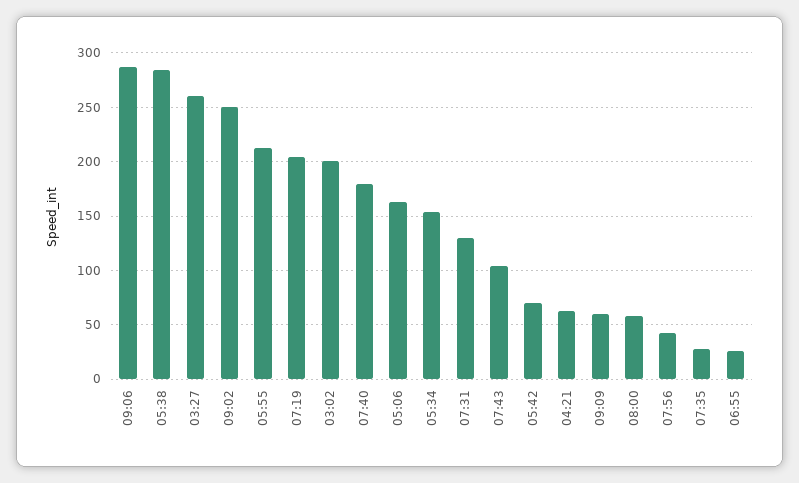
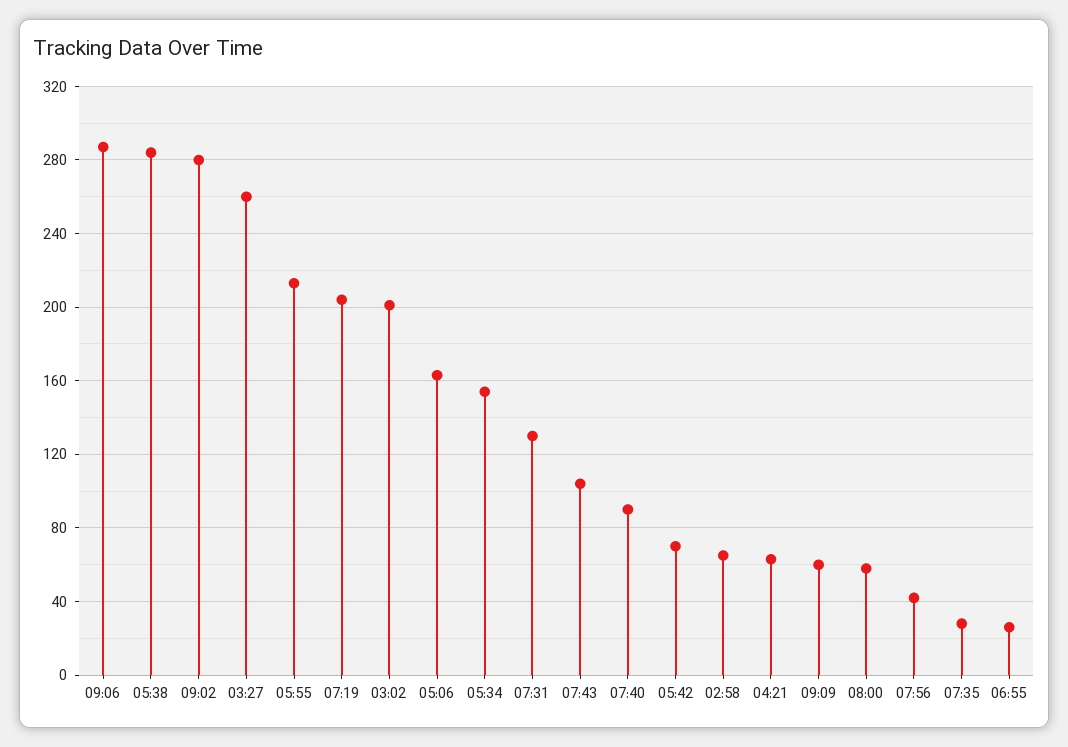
  {
    "09:06": 285,
    "05:38": 285,
    "03:27": 260,
-   "09:02": 250,
+   "09:02": 280,
    "05:55": 215,
    "07:19": 205,
    "03:02": 200,
-   "07:40": 180,
+   "07:40": 90,
    "05:06": 165,
    "05:34": 155,
    "07:31": 130,
    "07:43": 105,
    "05:42": 70,
    "04:21": 65,
    "09:09": 60,
    "08:00": 60,
    "07:56": 40,
    "07:35": 30,
-   "06:55": 25
+   "06:55": 25,
+   "02:58": 65
  }

